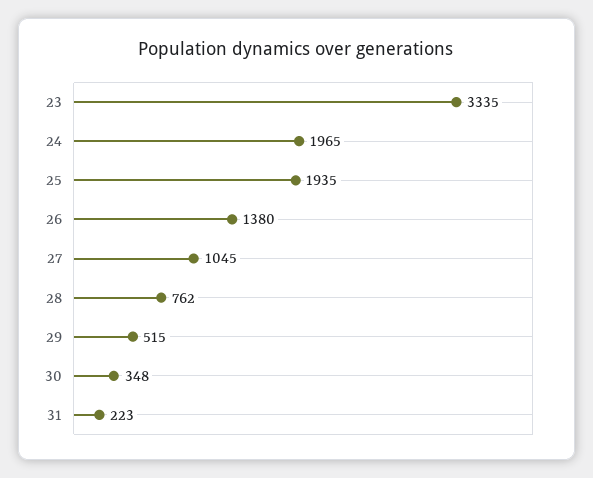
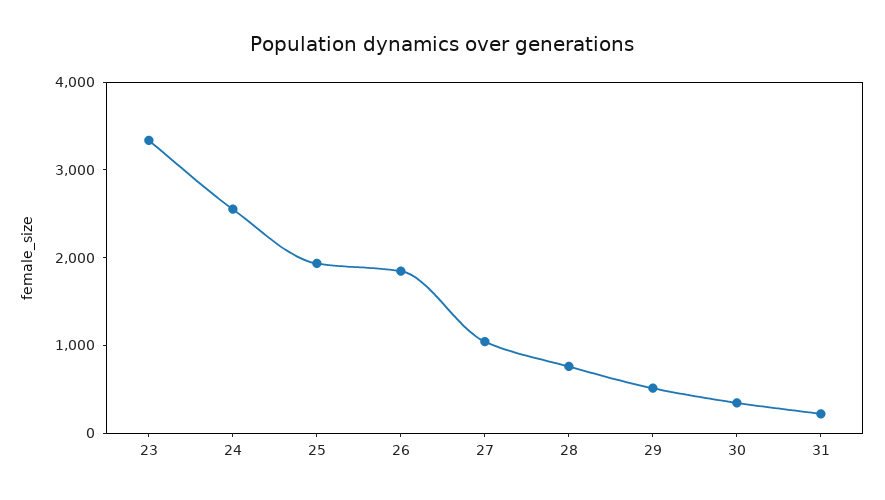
  {
    "23": 3335,
-   "24": 1965,
+   "24": 2600,
    "25": 1935,
-   "26": 1380,
+   "26": 1800,
    "27": 1045,
    "28": 762,
    "29": 515,
    "30": 348,
    "31": 223
  }

